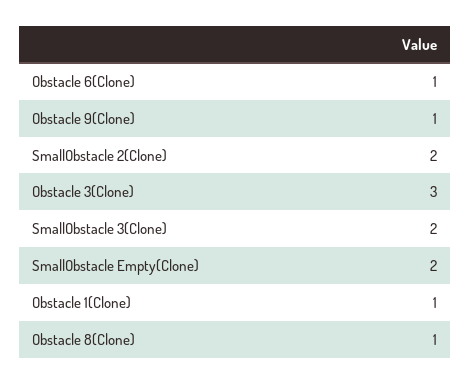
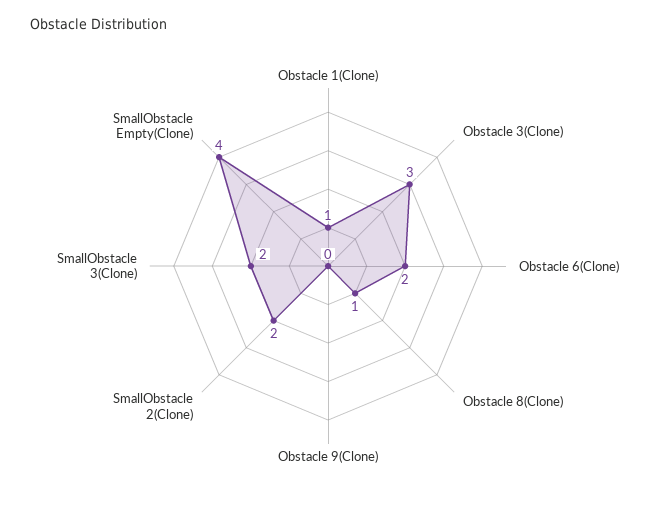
  {
-   "Obstacle 6(Clone)": 1,
+   "Obstacle 6(Clone)": 2,
-   "Obstacle 9(Clone)": 1,
+   "Obstacle 9(Clone)": 0,
    "SmallObstacle 2(Clone)": 2,
    "Obstacle 3(Clone)": 3,
    "SmallObstacle 3(Clone)": 2,
-   "SmallObstacle Empty(Clone)": 2,
+   "SmallObstacle Empty(Clone)": 4,
    "Obstacle 1(Clone)": 1,
    "Obstacle 8(Clone)": 1
  }

